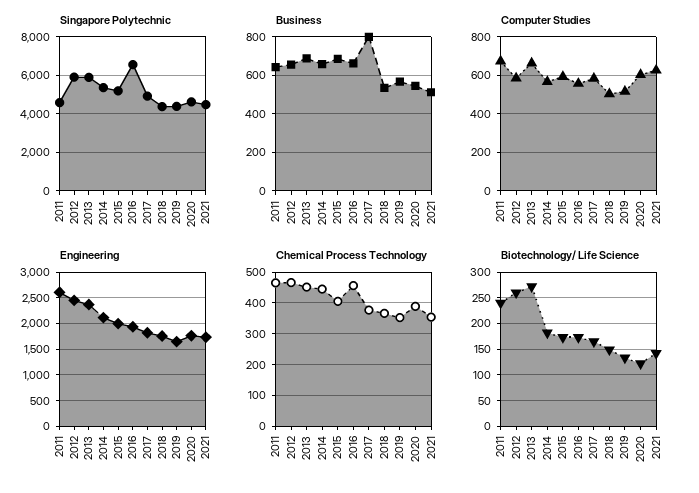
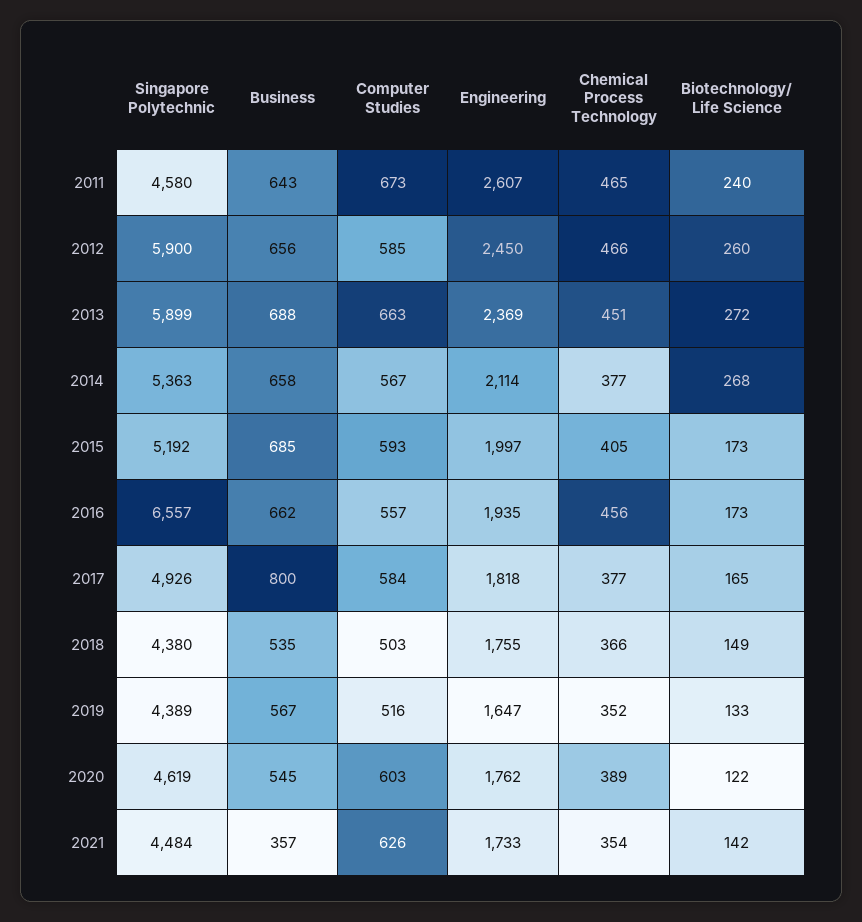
  {
    "Singapore Polytechnic": {
      "2011": 4580,
      "2012": 5900,
      "2013": 5899,
      "2014": 5363,
      "2015": 5192,
      "2016": 6557,
      "2017": 4926,
      "2018": 4380,
      "2019": 4389,
      "2020": 4619,
      "2021": 4484
    },
    "Business": {
      "2011": 643,
      "2012": 656,
      "2013": 688,
      "2014": 658,
      "2015": 685,
      "2016": 662,
      "2017": 800,
      "2018": 535,
      "2019": 567,
      "2020": 545,
-     "2021": 500
+     "2021": 357
    },
    "Computer Studies": {
      "2011": 673,
      "2012": 585,
      "2013": 663,
      "2014": 567,
      "2015": 593,
      "2016": 557,
      "2017": 584,
      "2018": 503,
      "2019": 516,
      "2020": 603,
      "2021": 626
    },
    "Engineering": {
      "2011": 2607,
      "2012": 2450,
      "2013": 2369,
      "2014": 2114,
      "2015": 1997,
      "2016": 1935,
      "2017": 1818,
      "2018": 1755,
      "2019": 1647,
      "2020": 1762,
      "2021": 1733
    },
    "Chemical Process Technology": {
      "2011": 465,
      "2012": 466,
      "2013": 451,
-     "2014": 440,
+     "2014": 377,
      "2015": 405,
      "2016": 456,
      "2017": 377,
      "2018": 366,
      "2019": 352,
      "2020": 389,
      "2021": 354
    },
    "Biotechnology/ Life Science": {
      "2011": 240,
      "2012": 260,
      "2013": 272,
-     "2014": 175,
+     "2014": 268,
      "2015": 173,
      "2016": 173,
      "2017": 165,
      "2018": 149,
      "2019": 133,
      "2020": 122,
      "2021": 142
    }
  }

